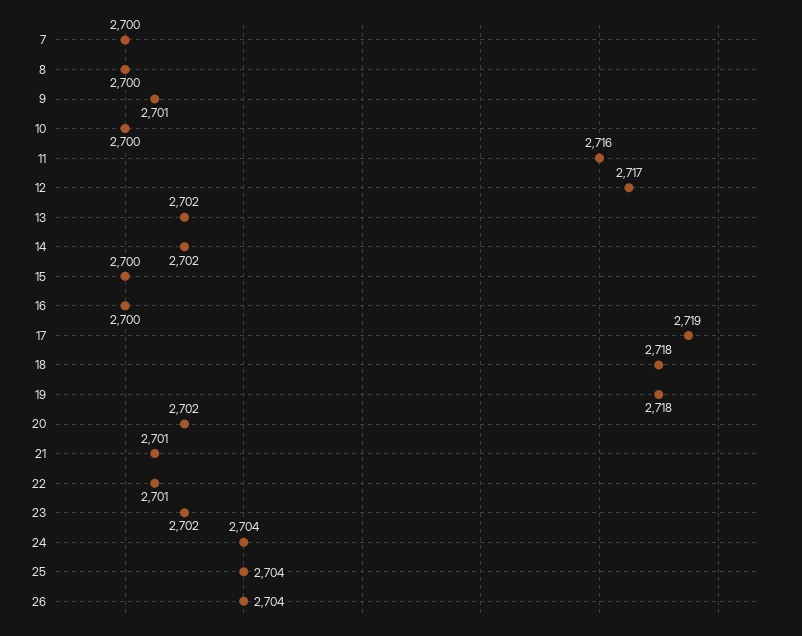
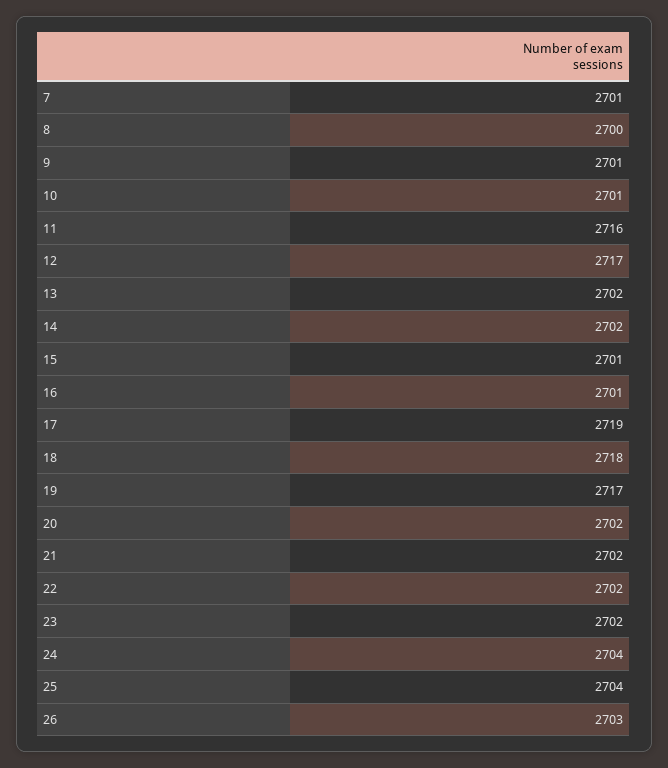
  {
-   "7": 2700,
+   "7": 2701,
    "8": 2700,
    "9": 2701,
-   "10": 2700,
+   "10": 2701,
    "11": 2716,
    "12": 2717,
    "13": 2702,
    "14": 2702,
-   "15": 2700,
+   "15": 2701,
-   "16": 2700,
+   "16": 2701,
    "17": 2719,
    "18": 2718,
-   "19": 2718,
+   "19": 2717,
    "20": 2702,
-   "21": 2701,
+   "21": 2702,
-   "22": 2701,
+   "22": 2702,
    "23": 2702,
    "24": 2704,
    "25": 2704,
-   "26": 2704
+   "26": 2703
  }

